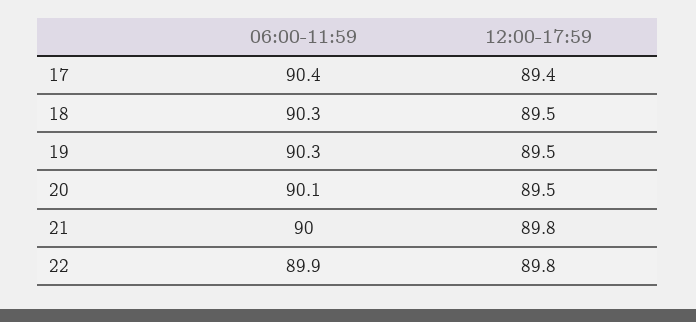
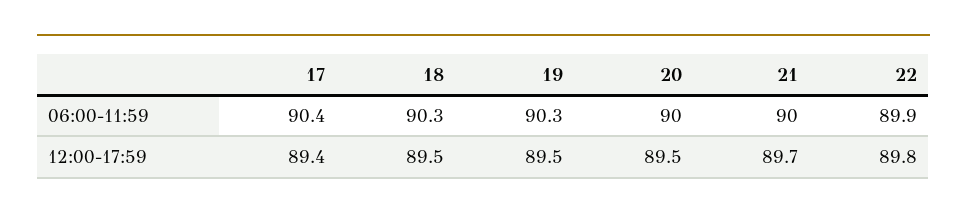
  {
    "06:00-11:59": {
      "17": 90.4,
      "18": 90.3,
      "19": 90.3,
-     "20": 90.1,
+     "20": 90,
      "21": 90,
      "22": 89.9
    },
    "12:00-17:59": {
      "17": 89.4,
      "18": 89.5,
      "19": 89.5,
      "20": 89.5,
-     "21": 89.8,
+     "21": 89.7,
      "22": 89.8
    }
  }

